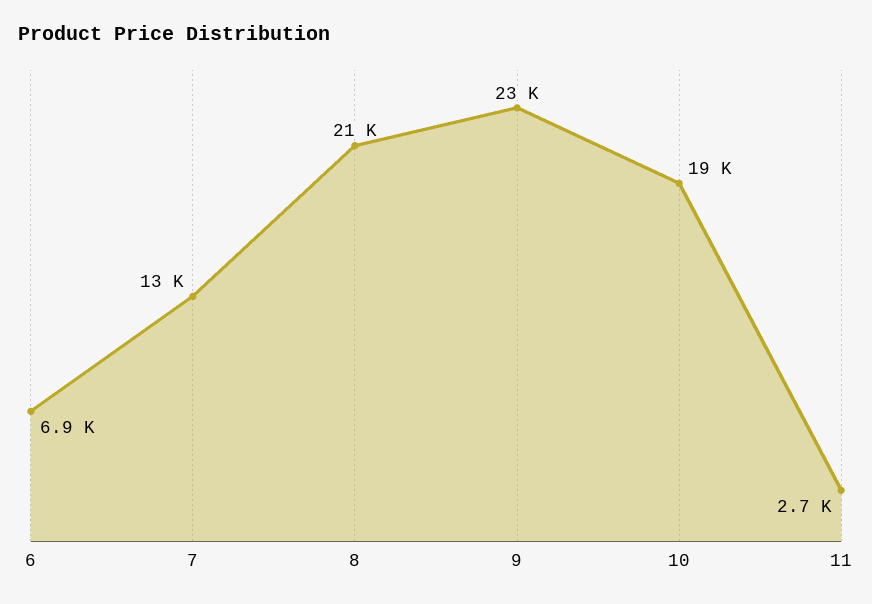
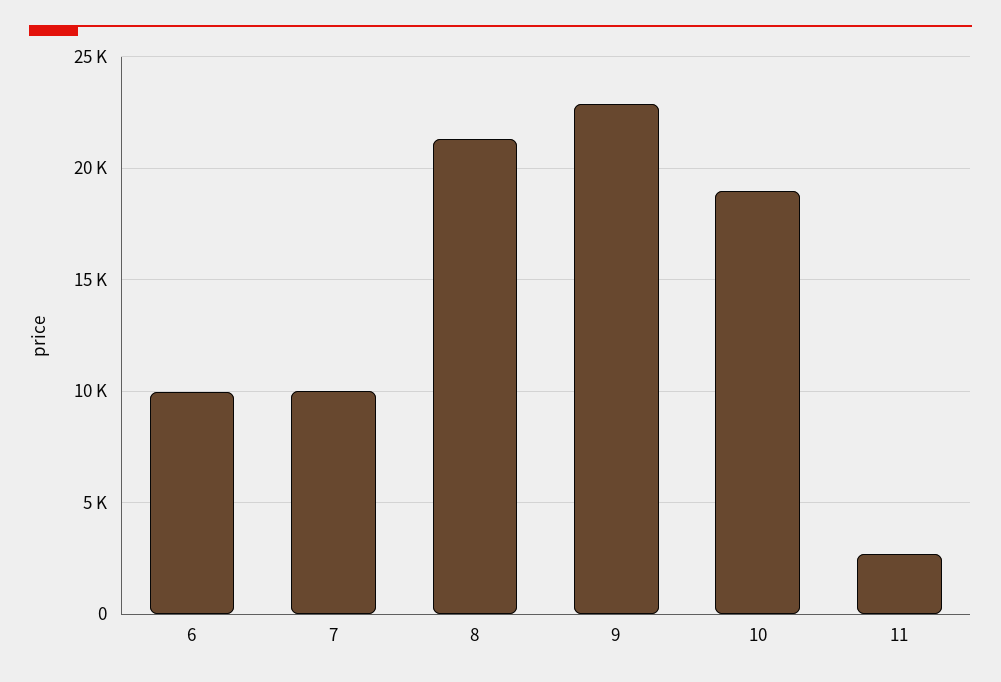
  {
-   "6": 6900,
+   "6": 10000,
-   "7": 13000,
+   "7": 10000,
    "8": 21000,
    "9": 23000,
    "10": 19000,
    "11": 2700
  }

